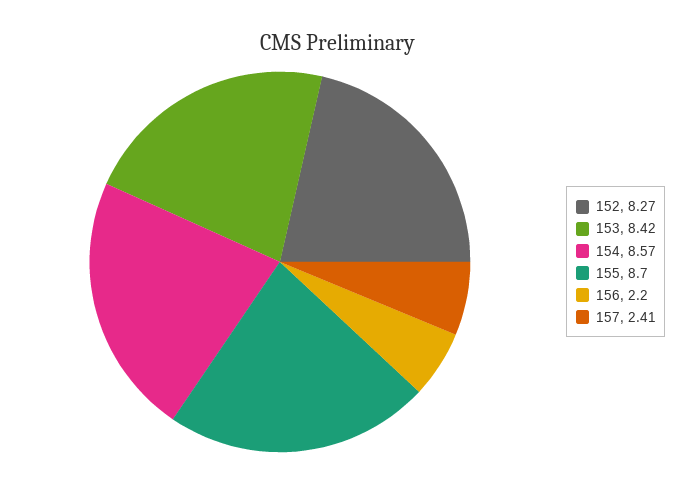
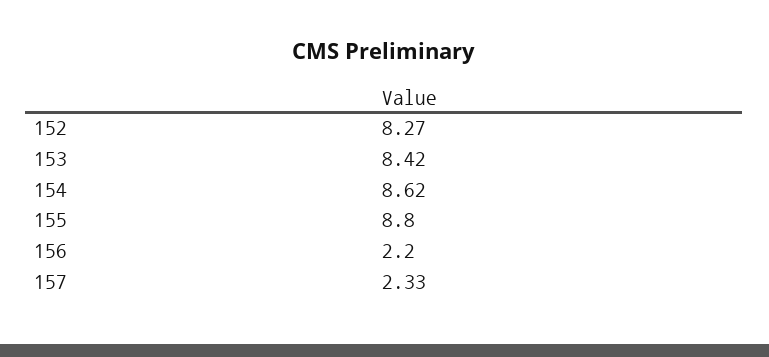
  {
    "152": 8.27,
    "153": 8.42,
-   "154": 8.57,
+   "154": 8.62,
-   "155": 8.7,
+   "155": 8.8,
    "156": 2.2,
-   "157": 2.41
+   "157": 2.33
  }

